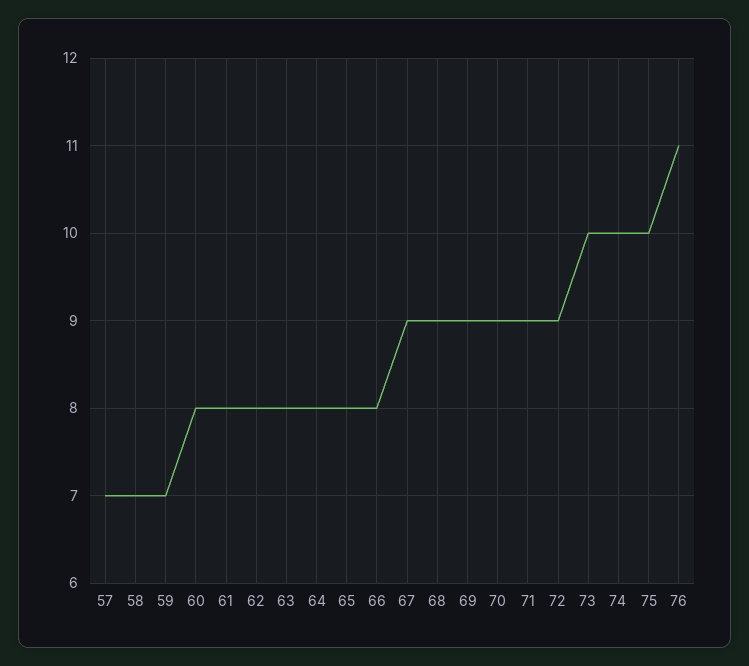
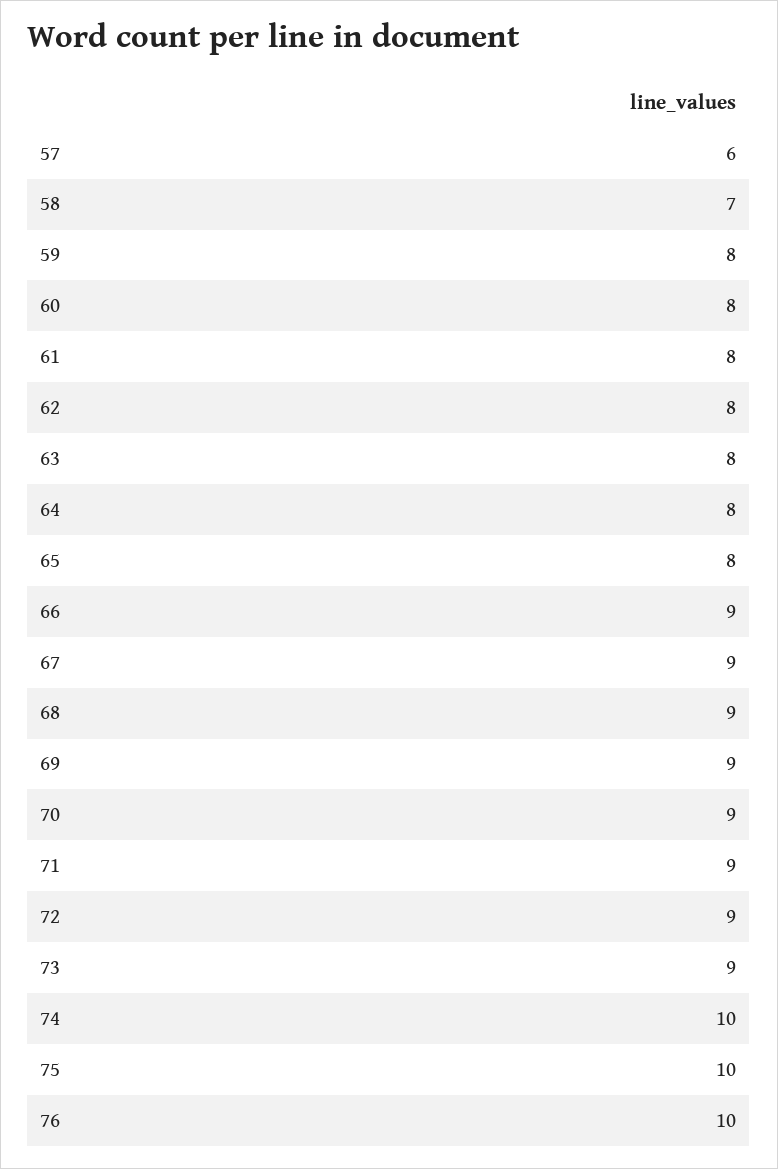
  {
-   "57": 7,
+   "57": 6,
    "58": 7,
-   "59": 7,
+   "59": 8,
    "60": 8,
    "61": 8,
    "62": 8,
    "63": 8,
    "64": 8,
    "65": 8,
-   "66": 8,
+   "66": 9,
    "67": 9,
    "68": 9,
    "69": 9,
    "70": 9,
    "71": 9,
    "72": 9,
-   "73": 10,
+   "73": 9,
    "74": 10,
    "75": 10,
-   "76": 11
+   "76": 10
  }

